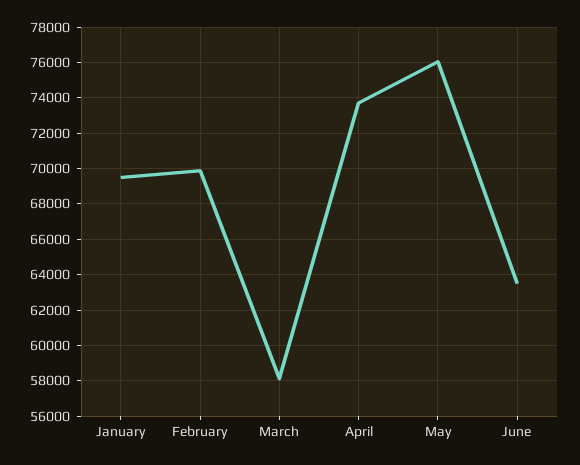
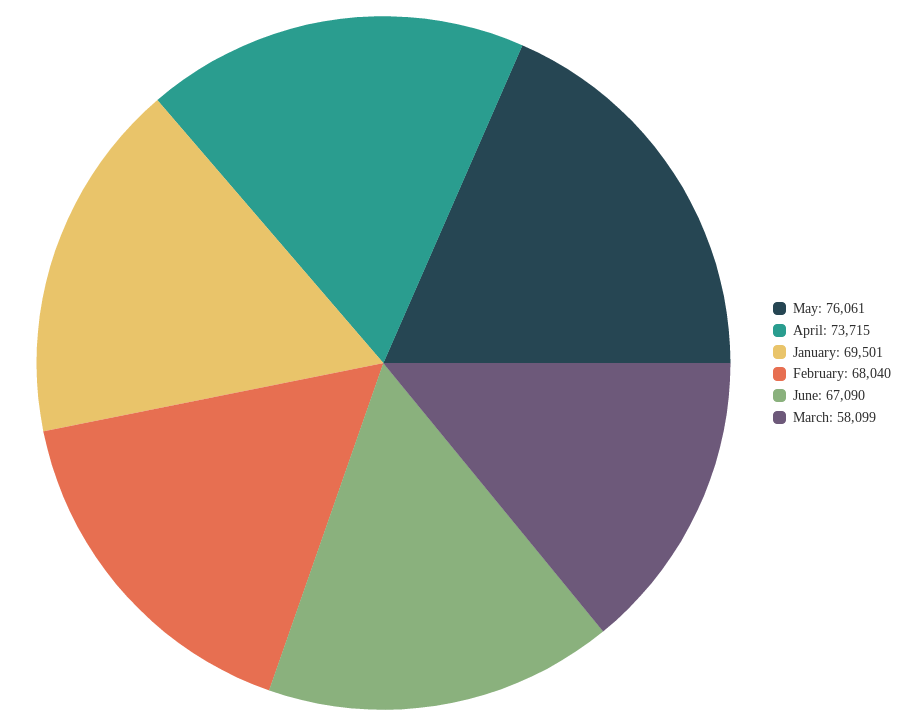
  {
    "January": 69501,
-   "February": 70000,
+   "February": 68040,
    "March": 58099,
    "April": 73715,
    "May": 76061,
-   "June": 63500
+   "June": 67090
  }

